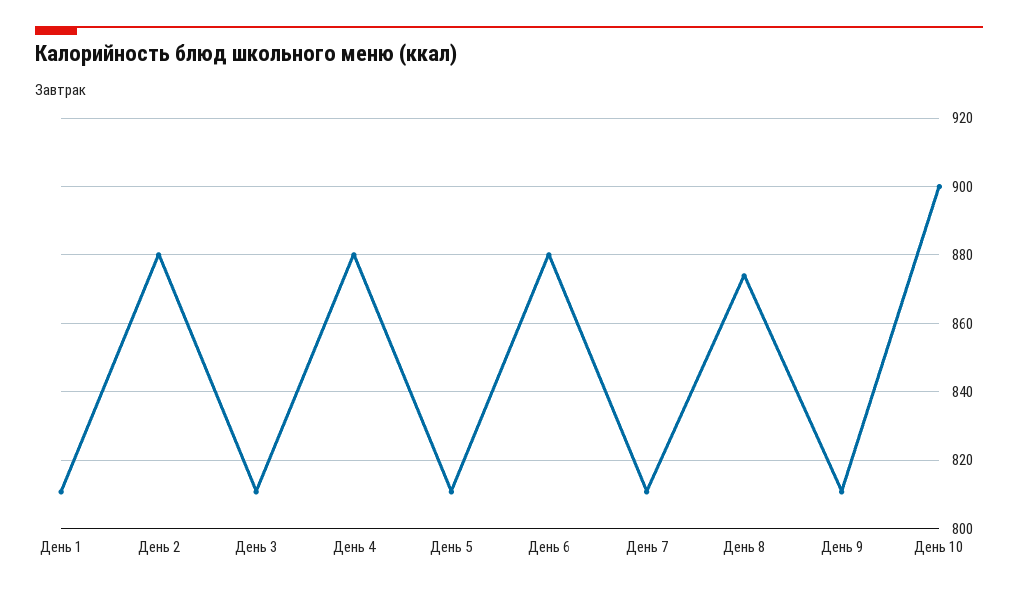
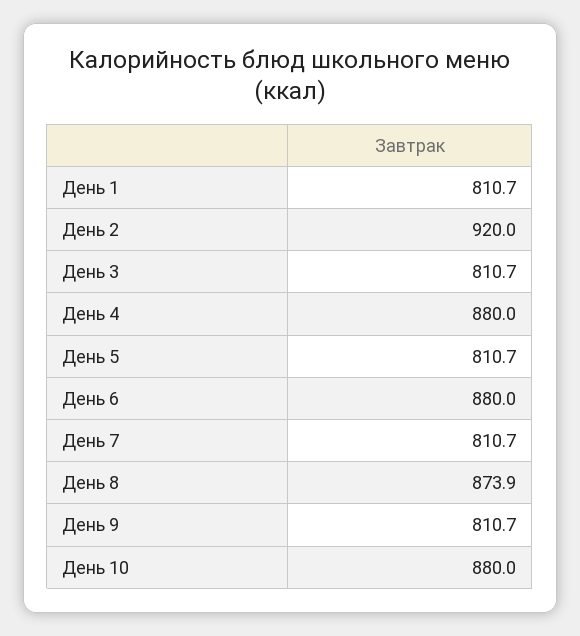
  {
    "День 1": 810.7,
-   "День 2": 880,
+   "День 2": 920,
    "День 3": 810.7,
    "День 4": 880,
    "День 5": 810.7,
    "День 6": 880,
    "День 7": 810.7,
    "День 8": 873.9,
    "День 9": 810.7,
-   "День 10": 900
+   "День 10": 880
  }

